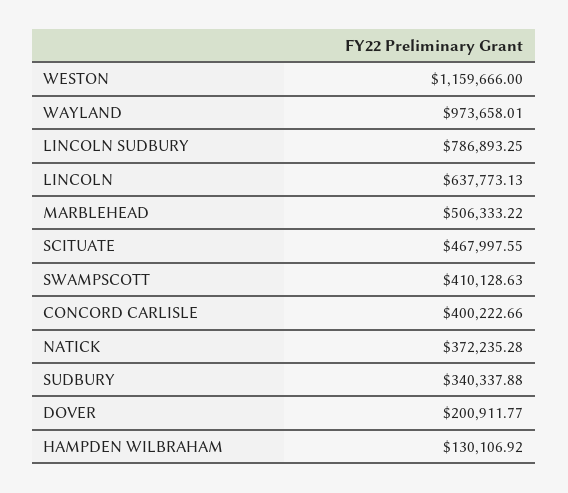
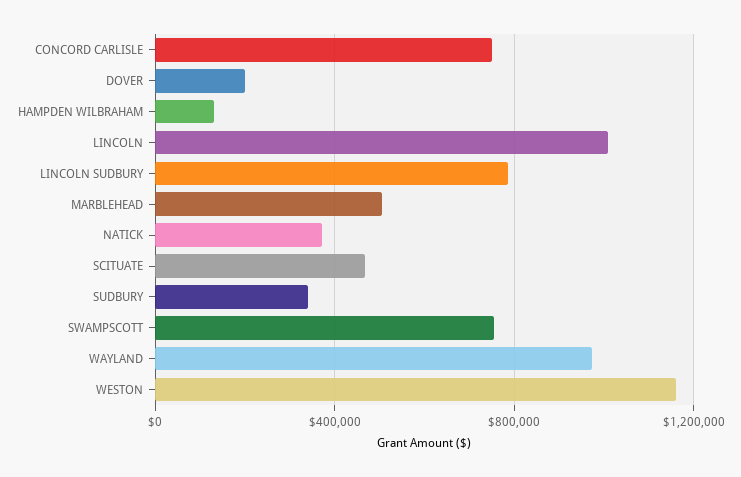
  {
    "WESTON": 1159666,
    "WAYLAND": 973658.01,
    "LINCOLN SUDBURY": 786893.25,
-   "LINCOLN": 637773.13,
+   "LINCOLN": 1000000,
    "MARBLEHEAD": 506333.22,
    "SCITUATE": 467997.55,
-   "SWAMPSCOTT": 410128.63,
+   "SWAMPSCOTT": 750000,
-   "CONCORD CARLISLE": 400222.66,
+   "CONCORD CARLISLE": 750000,
    "NATICK": 372235.28,
    "SUDBURY": 340337.88,
    "DOVER": 200911.77,
    "HAMPDEN WILBRAHAM": 130106.92
  }

